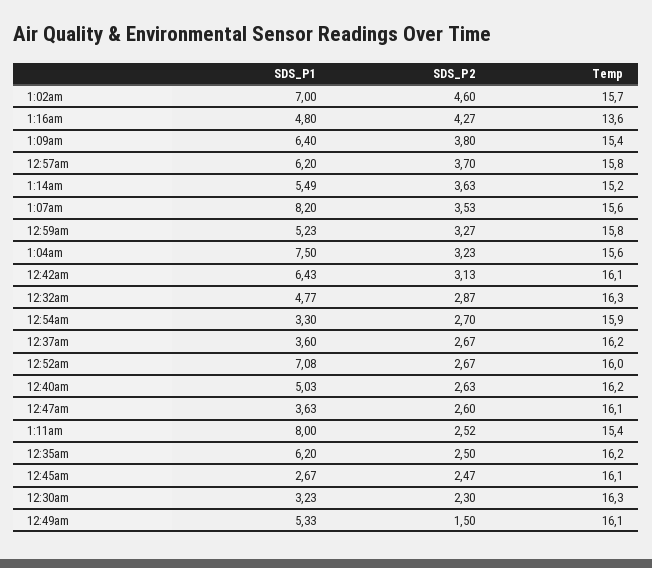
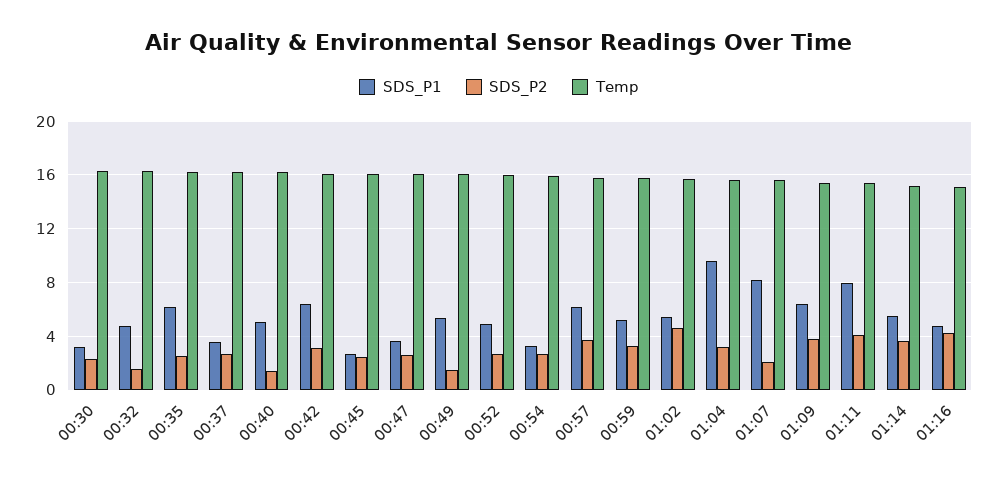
  {
    "SDS_P1": {
-     "1:02am": 7,
+     "1:02am": 5.5,
      "1:16am": 4.8,
      "1:09am": 6.4,
      "12:57am": 6.2,
      "1:14am": 5.49,
      "1:07am": 8.2,
      "12:59am": 5.23,
-     "1:04am": 7.5,
+     "1:04am": 9.5,
      "12:42am": 6.43,
      "12:32am": 4.77,
      "12:54am": 3.3,
      "12:37am": 3.6,
-     "12:52am": 7.08,
+     "12:52am": 5,
      "12:40am": 5.03,
      "12:47am": 3.63,
      "1:11am": 8,
      "12:35am": 6.2,
      "12:45am": 2.67,
      "12:30am": 3.23,
      "12:49am": 5.33
    },
    "SDS_P2": {
      "1:02am": 4.6,
      "1:16am": 4.27,
      "1:09am": 3.8,
      "12:57am": 3.7,
      "1:14am": 3.63,
-     "1:07am": 3.53,
+     "1:07am": 2,
      "12:59am": 3.27,
      "1:04am": 3.23,
      "12:42am": 3.13,
-     "12:32am": 2.87,
+     "12:32am": 1.5,
      "12:54am": 2.7,
      "12:37am": 2.67,
      "12:52am": 2.67,
-     "12:40am": 2.63,
+     "12:40am": 1.5,
      "12:47am": 2.6,
-     "1:11am": 2.52,
+     "1:11am": 4,
      "12:35am": 2.5,
      "12:45am": 2.47,
      "12:30am": 2.3,
      "12:49am": 1.5
    },
    "Temp": {
      "1:02am": 15.7,
-     "1:16am": 13.6,
+     "1:16am": 15,
      "1:09am": 15.4,
      "12:57am": 15.8,
      "1:14am": 15.2,
      "1:07am": 15.6,
      "12:59am": 15.8,
      "1:04am": 15.6,
      "12:42am": 16.1,
      "12:32am": 16.3,
      "12:54am": 15.9,
      "12:37am": 16.2,
      "12:52am": 16,
      "12:40am": 16.2,
      "12:47am": 16.1,
      "1:11am": 15.4,
      "12:35am": 16.2,
      "12:45am": 16.1,
      "12:30am": 16.3,
      "12:49am": 16.1
    }
  }

